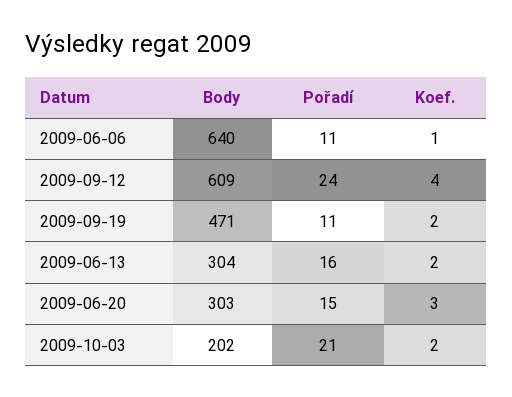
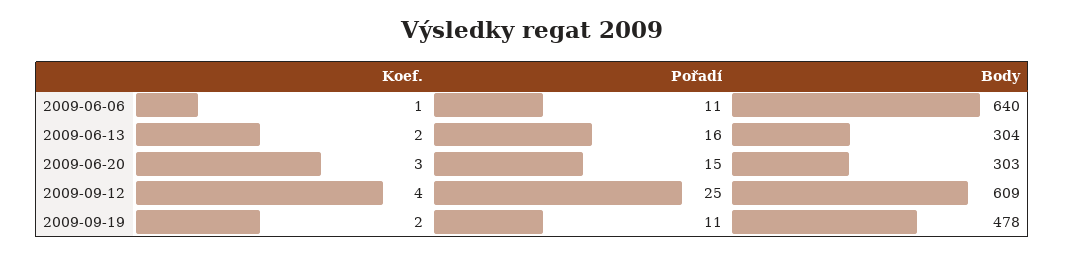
  {
    "Body": {
      "2009-06-06": 640,
      "2009-09-12": 609,
-     "2009-09-19": 471,
+     "2009-09-19": 478,
      "2009-06-13": 304,
-     "2009-06-20": 303,
+     "2009-06-20": 303
-     "2009-10-03": 202
    },
    "Pořadí": {
      "2009-06-06": 11,
-     "2009-09-12": 24,
+     "2009-09-12": 25,
      "2009-09-19": 11,
      "2009-06-13": 16,
-     "2009-06-20": 15,
+     "2009-06-20": 15
-     "2009-10-03": 21
    },
    "Koef.": {
      "2009-06-06": 1,
      "2009-09-12": 4,
      "2009-09-19": 2,
      "2009-06-13": 2,
-     "2009-06-20": 3,
+     "2009-06-20": 3
-     "2009-10-03": 2
    }
  }

